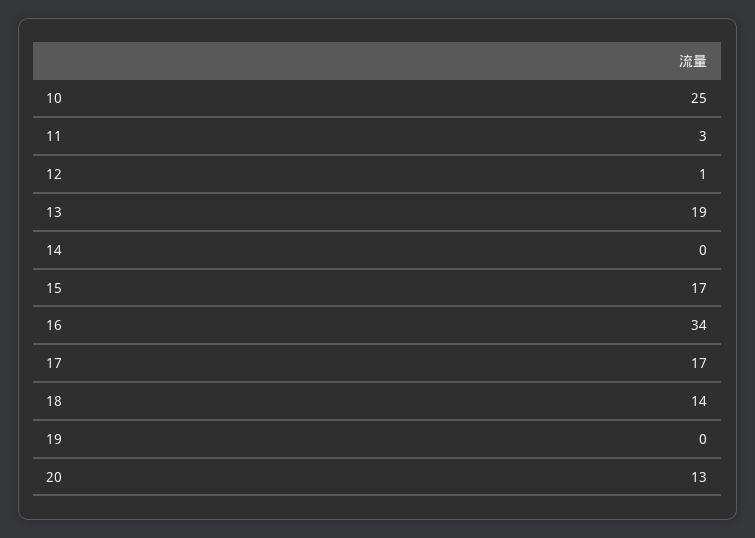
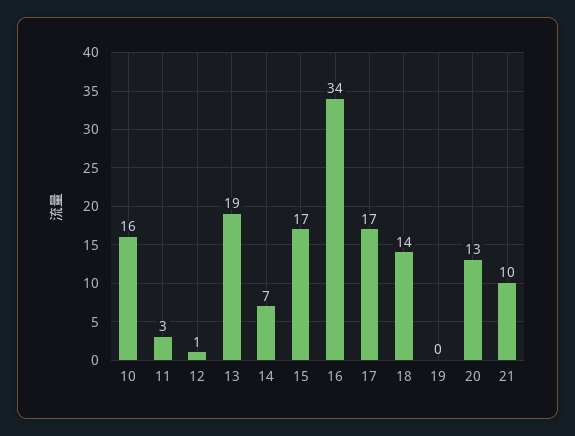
  {
-   "10": 25,
+   "10": 16,
    "11": 3,
    "12": 1,
    "13": 19,
-   "14": 0,
+   "14": 7,
    "15": 17,
    "16": 34,
    "17": 17,
    "18": 14,
    "19": 0,
-   "20": 13
+   "20": 13,
+   "21": 10
  }

